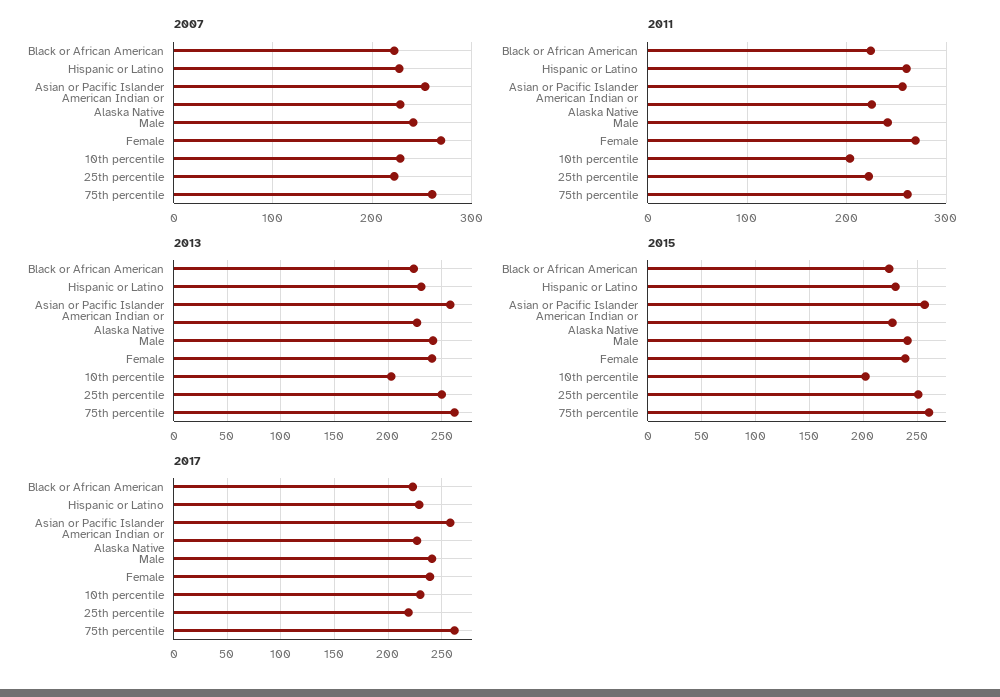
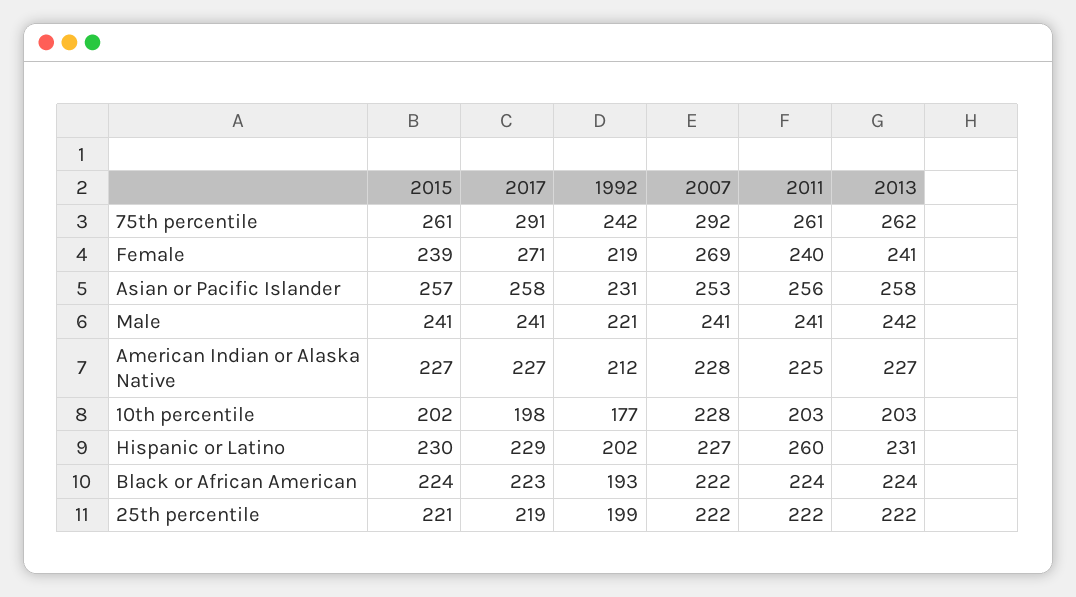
  {
    "2007": {
      "Black or African American": 222,
      "Hispanic or Latino": 227,
      "Asian or Pacific Islander": 253,
      "American Indian or Alaska Native": 228,
      "Male": 241,
      "Female": 269,
      "10th percentile": 228,
      "25th percentile": 222,
-     "75th percentile": 260
+     "75th percentile": 292
    },
    "2011": {
      "Black or African American": 224,
      "Hispanic or Latino": 260,
      "Asian or Pacific Islander": 256,
      "American Indian or Alaska Native": 225,
      "Male": 241,
-     "Female": 270,
+     "Female": 240,
      "10th percentile": 203,
      "25th percentile": 222,
      "75th percentile": 261
    },
    "2013": {
      "Black or African American": 224,
      "Hispanic or Latino": 231,
      "Asian or Pacific Islander": 258,
      "American Indian or Alaska Native": 227,
      "Male": 242,
      "Female": 241,
      "10th percentile": 203,
-     "25th percentile": 250,
+     "25th percentile": 222,
      "75th percentile": 262
    },
    "2015": {
      "Black or African American": 224,
      "Hispanic or Latino": 230,
      "Asian or Pacific Islander": 257,
      "American Indian or Alaska Native": 227,
      "Male": 241,
      "Female": 239,
      "10th percentile": 202,
-     "25th percentile": 250,
+     "25th percentile": 221,
      "75th percentile": 261
    },
    "2017": {
      "Black or African American": 223,
      "Hispanic or Latino": 229,
      "Asian or Pacific Islander": 258,
      "American Indian or Alaska Native": 227,
      "Male": 241,
-     "Female": 240,
+     "Female": 271,
-     "10th percentile": 230,
+     "10th percentile": 198,
      "25th percentile": 219,
-     "75th percentile": 260
+     "75th percentile": 291
-   }
+   },
+   "1992": {
+     "75th percentile": 242,
+     "Female": 219,
+     "Asian or Pacific Islander": 231,
+     "Male": 221,
+     "American Indian or Alaska Native": 212,
+     "10th percentile": 177,
+     "Hispanic or Latino": 202,
+     "Black or African American": 193,
+     "25th percentile": 199
+   }
  }

